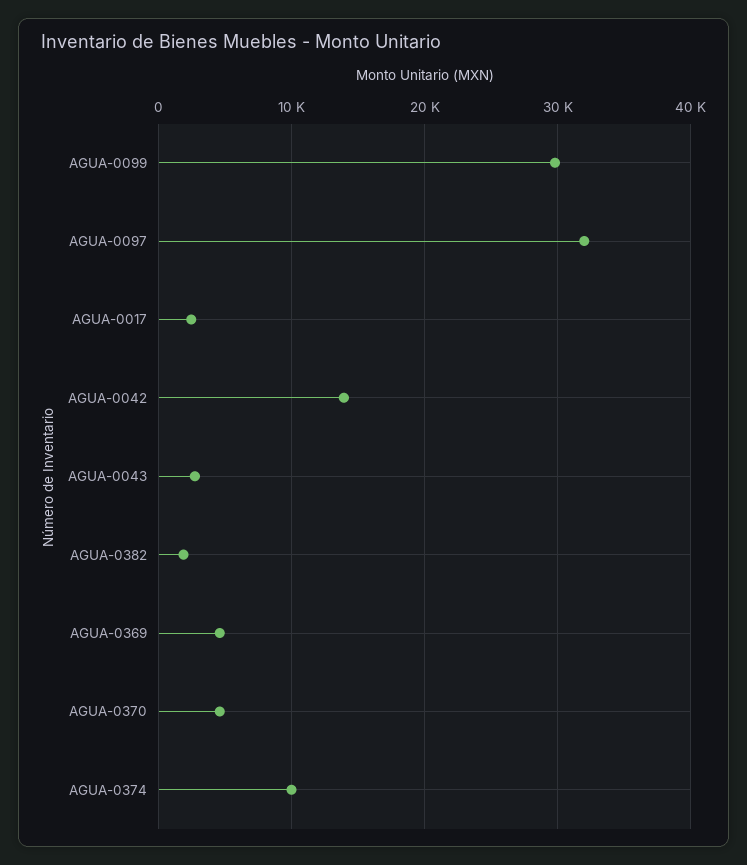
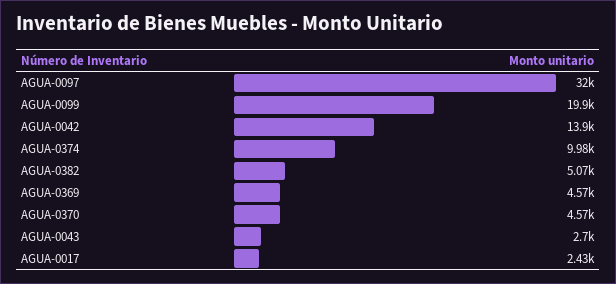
  {
-   "AGUA-0099": 30000,
+   "AGUA-0099": 19900,
    "AGUA-0097": 32000,
    "AGUA-0017": 2430,
    "AGUA-0042": 13900,
    "AGUA-0043": 2700,
-   "AGUA-0382": 2000,
+   "AGUA-0382": 5070,
    "AGUA-0369": 4570,
    "AGUA-0370": 4570,
    "AGUA-0374": 9980
  }

